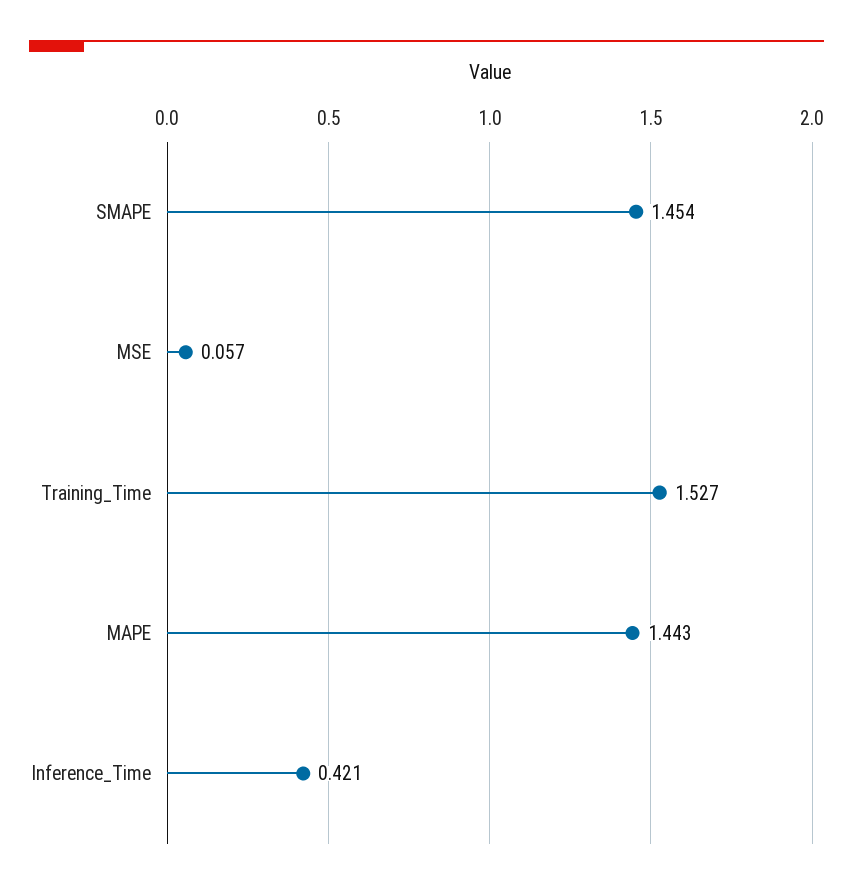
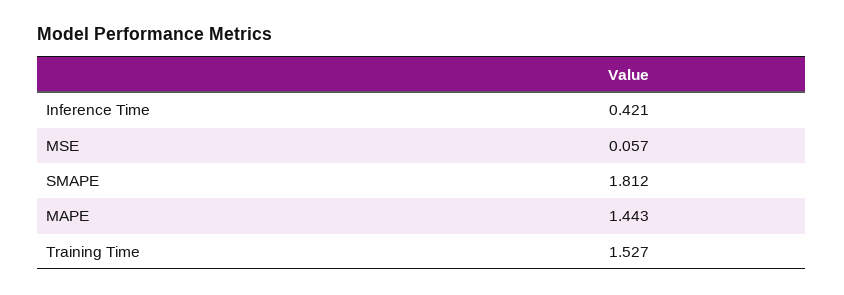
  {
-   "SMAPE": 1.454,
+   "SMAPE": 1.812,
    "MSE": 0.057,
    "Training_Time": 1.527,
    "MAPE": 1.443,
    "Inference_Time": 0.421
  }

